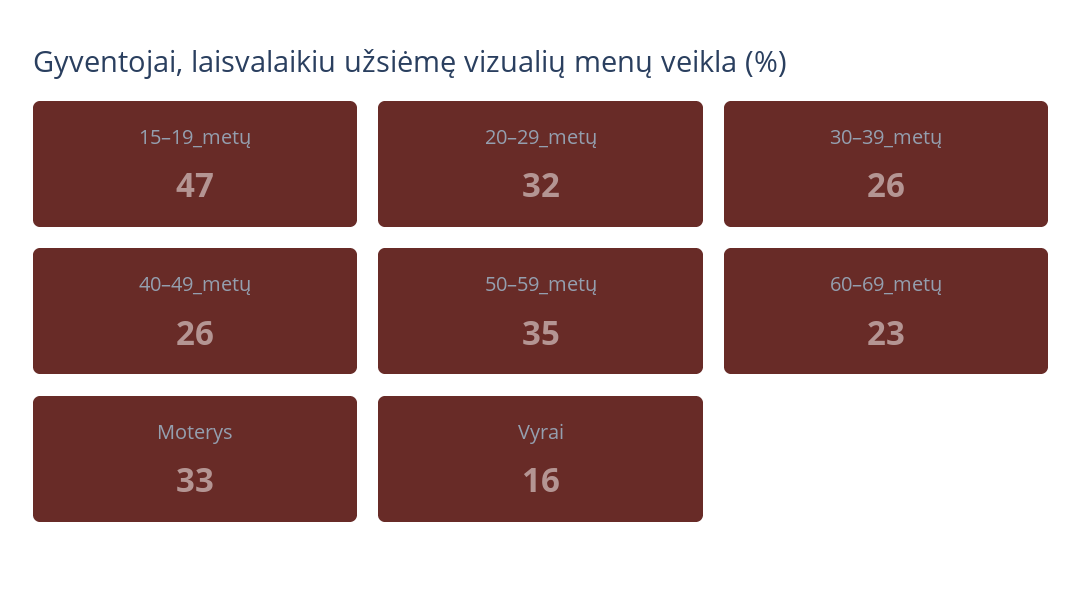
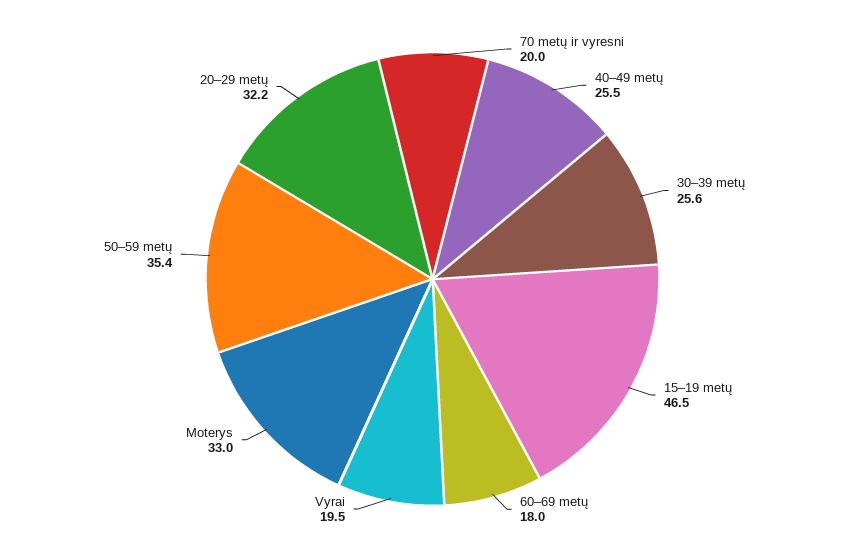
  {
    "15–19_metų": 46.5,
    "20–29_metų": 32.2,
    "30–39_metų": 25.6,
    "40–49_metų": 25.5,
    "50–59_metų": 35.4,
-   "60–69_metų": 23,
+   "60–69_metų": 18,
    "Moterys": 33,
-   "Vyrai": 16
+   "Vyrai": 19.5,
+   "70 metų ir vyresni": 20
  }

